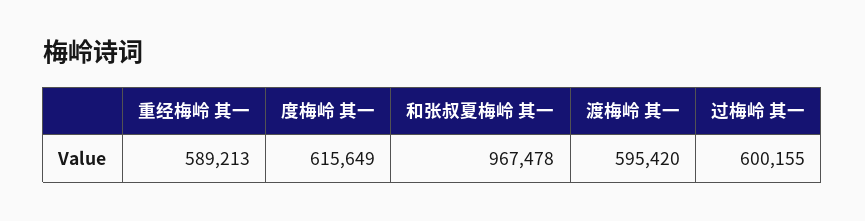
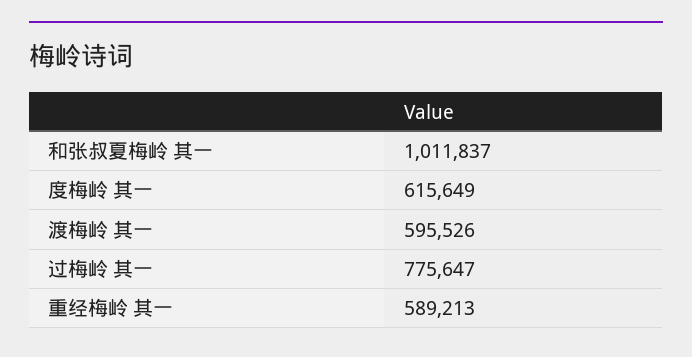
  {
    "重经梅岭 其一": 589213,
    "度梅岭 其一": 615649,
-   "和张叔夏梅岭 其一": 967478,
+   "和张叔夏梅岭 其一": 1011837,
-   "渡梅岭 其一": 595420,
+   "渡梅岭 其一": 595526,
-   "过梅岭 其一": 600155
+   "过梅岭 其一": 775647
  }

